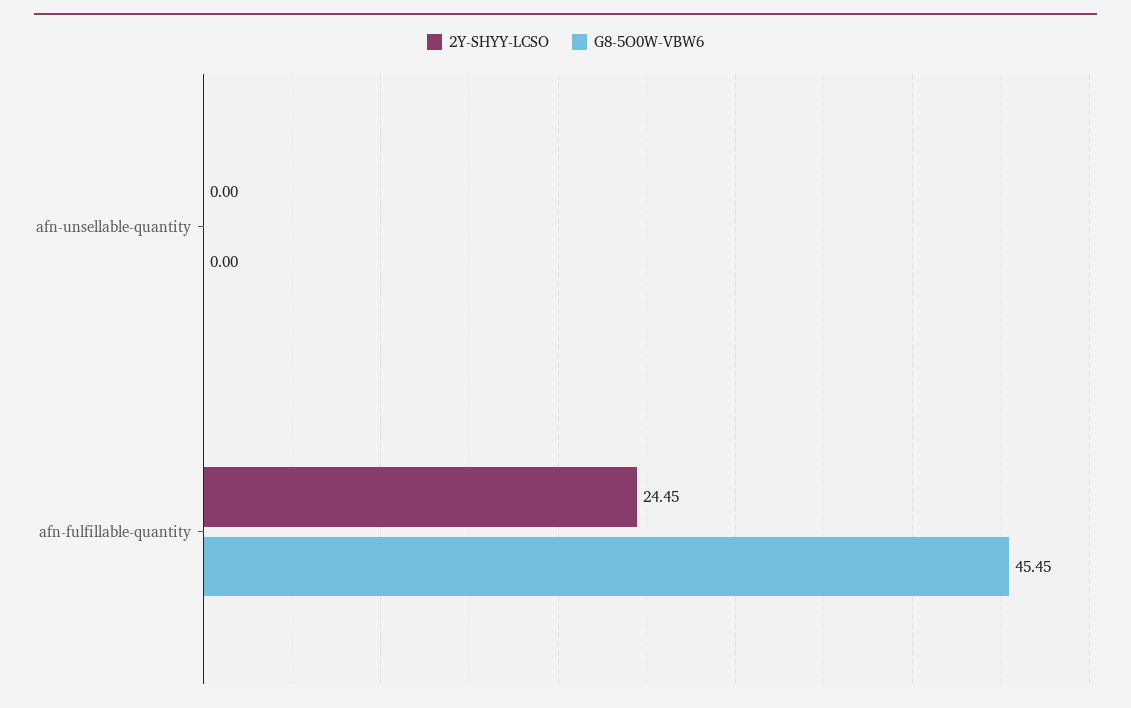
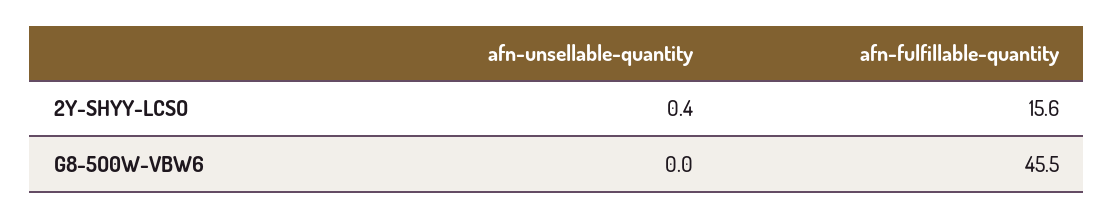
  {
    "2Y-SHYY-LCSO": {
-     "afn-unsellable-quantity": 0,
+     "afn-unsellable-quantity": 0.4,
-     "afn-fulfillable-quantity": 24.45
+     "afn-fulfillable-quantity": 15.6
    },
    "G8-5O0W-VBW6": {
      "afn-unsellable-quantity": 0,
      "afn-fulfillable-quantity": 45.45
    }
  }

